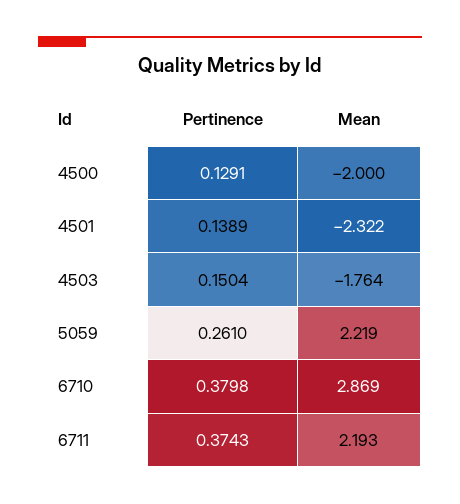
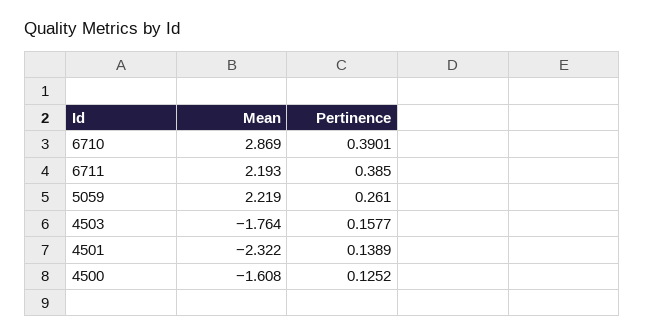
  {
    "Pertinence": {
-     "4500": 0.1291,
+     "4500": 0.1252,
      "4501": 0.1389,
-     "4503": 0.1504,
+     "4503": 0.1577,
      "5059": 0.261,
-     "6710": 0.3798,
+     "6710": 0.3901,
-     "6711": 0.3743
+     "6711": 0.385
    },
    "Mean": {
-     "4500": -2,
+     "4500": -1.608,
      "4501": -2.322,
      "4503": -1.764,
      "5059": 2.219,
      "6710": 2.869,
      "6711": 2.193
    }
  }

